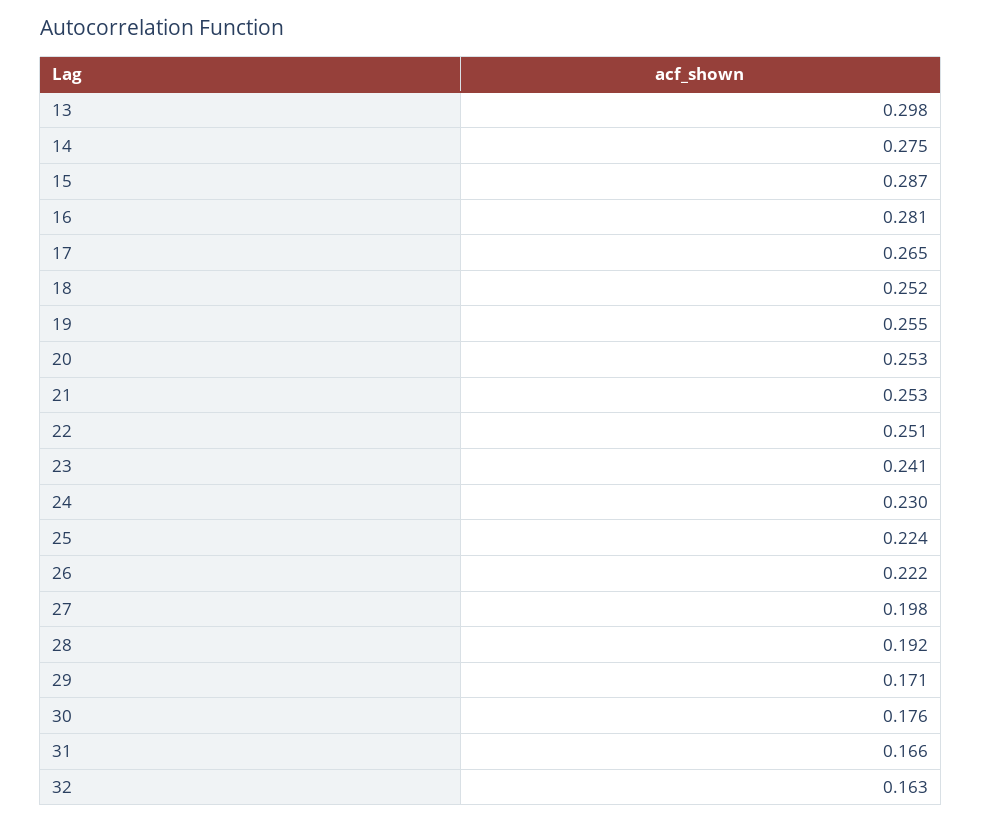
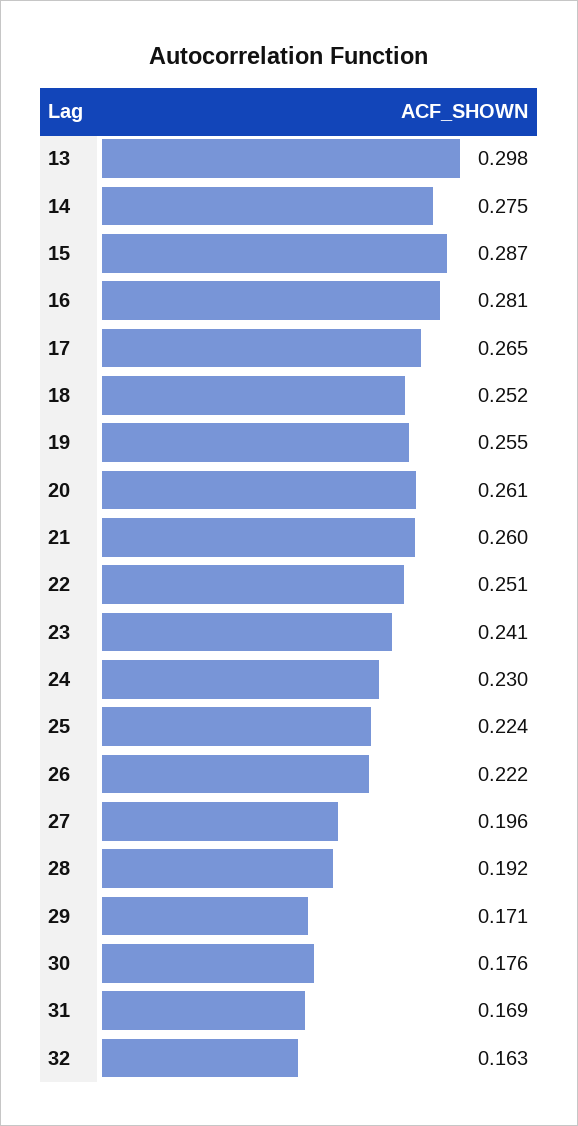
  {
    "13": 0.298,
    "14": 0.275,
    "15": 0.287,
    "16": 0.281,
    "17": 0.265,
    "18": 0.252,
    "19": 0.255,
-   "20": 0.253,
+   "20": 0.261,
-   "21": 0.253,
+   "21": 0.26,
    "22": 0.251,
    "23": 0.241,
    "24": 0.23,
    "25": 0.224,
    "26": 0.222,
-   "27": 0.198,
+   "27": 0.196,
    "28": 0.192,
    "29": 0.171,
    "30": 0.176,
-   "31": 0.166,
+   "31": 0.169,
    "32": 0.163
  }

